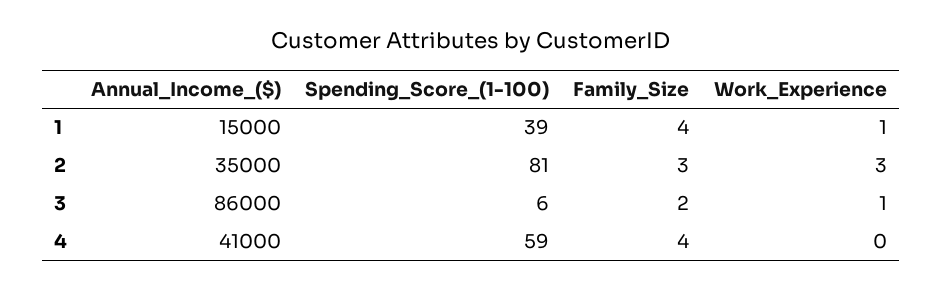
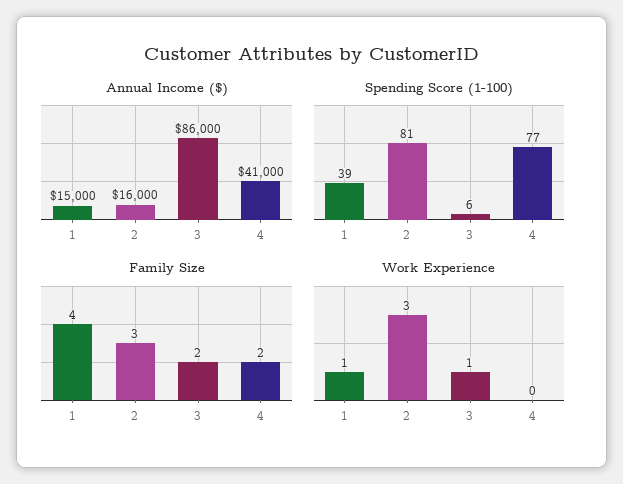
  {
    "Annual_Income_($)": {
      "1": 15000,
-     "2": 35000,
+     "2": 16000,
      "3": 86000,
      "4": 41000
    },
    "Spending_Score_(1-100)": {
      "1": 39,
      "2": 81,
      "3": 6,
-     "4": 59
+     "4": 77
    },
    "Family_Size": {
      "1": 4,
      "2": 3,
      "3": 2,
-     "4": 4
+     "4": 2
    },
    "Work_Experience": {
      "1": 1,
      "2": 3,
      "3": 1,
      "4": 0
    }
  }

